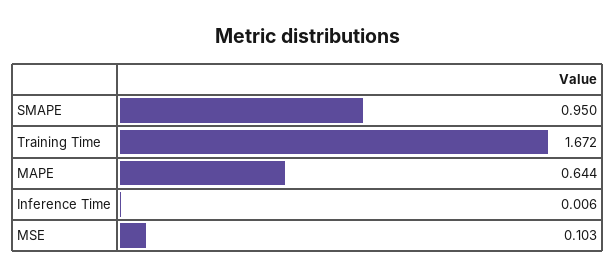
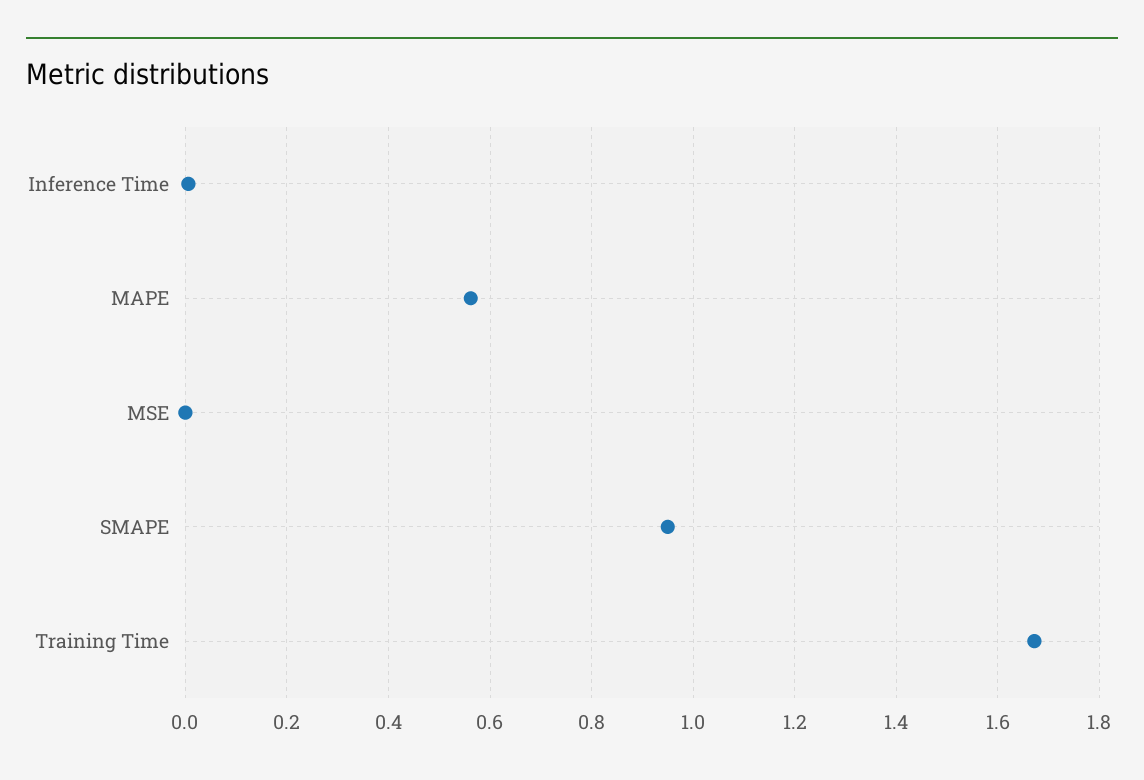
  {
    "SMAPE": 0.95,
    "Training Time": 1.672,
-   "MAPE": 0.644,
+   "MAPE": 0.56,
    "Inference Time": 0.006,
-   "MSE": 0.103
+   "MSE": 0
  }

